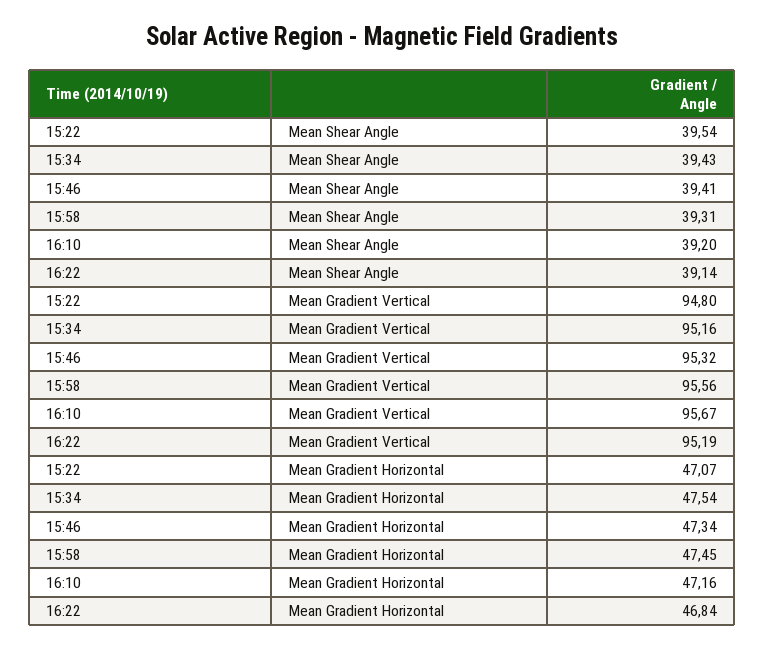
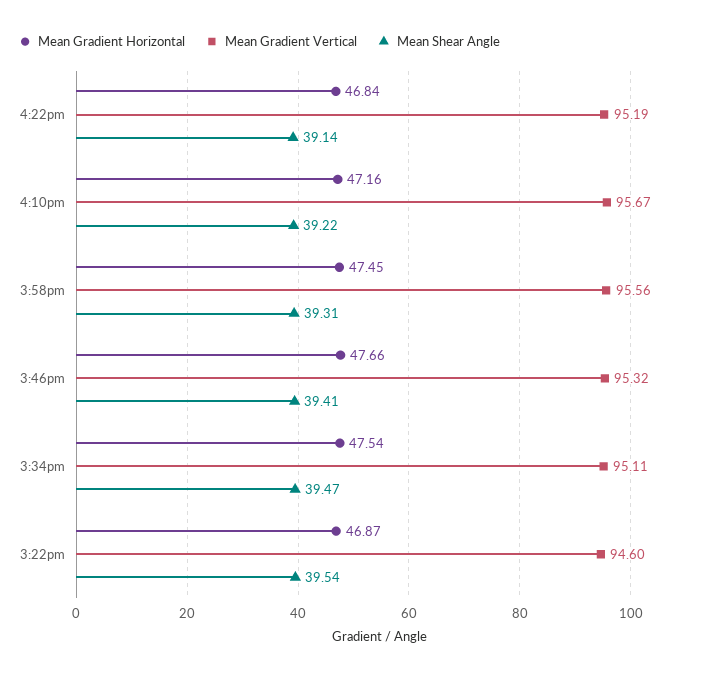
  {
    "Mean Shear Angle": {
      "15:22": 39.54,
-     "15:34": 39.43,
+     "15:34": 39.47,
      "15:46": 39.41,
      "15:58": 39.31,
-     "16:10": 39.2,
+     "16:10": 39.22,
      "16:22": 39.14
    },
    "Mean Gradient Vertical": {
-     "15:22": 94.8,
+     "15:22": 94.6,
-     "15:34": 95.16,
+     "15:34": 95.11,
      "15:46": 95.32,
      "15:58": 95.56,
      "16:10": 95.67,
      "16:22": 95.19
    },
    "Mean Gradient Horizontal": {
-     "15:22": 47.07,
+     "15:22": 46.87,
      "15:34": 47.54,
-     "15:46": 47.34,
+     "15:46": 47.66,
      "15:58": 47.45,
      "16:10": 47.16,
      "16:22": 46.84
    }
  }

